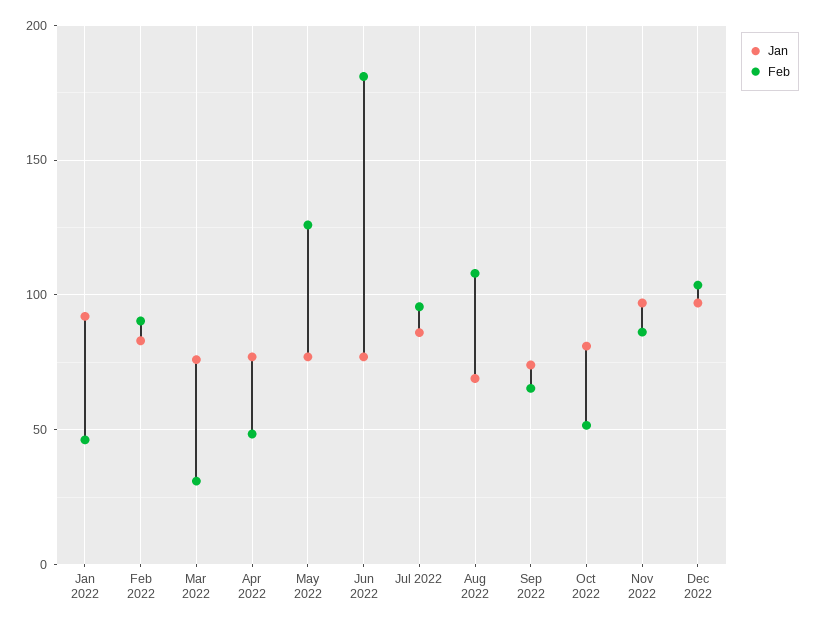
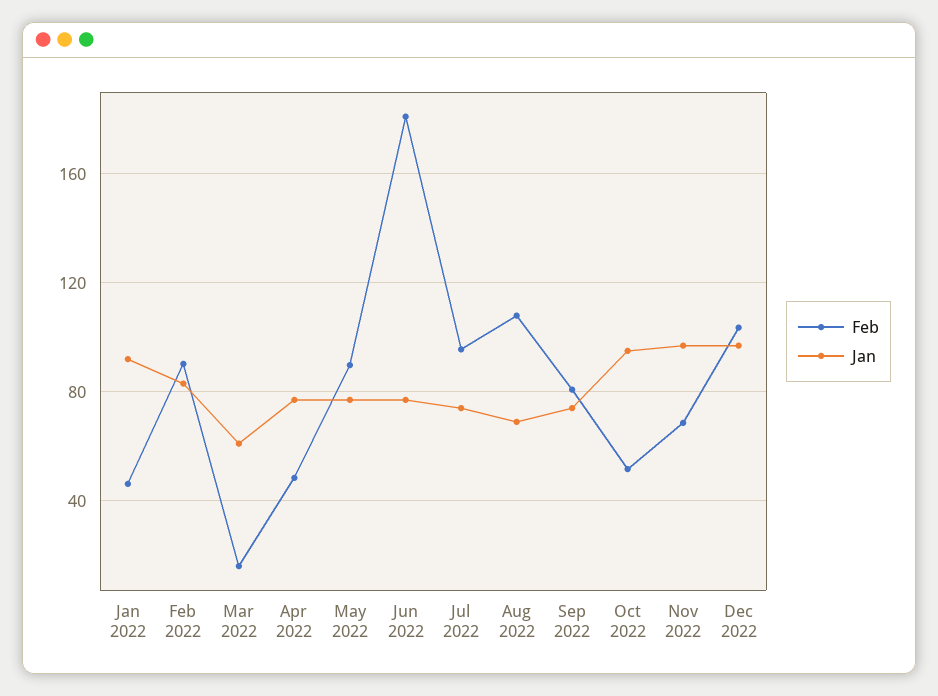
  {
    "Jan": {
      "Jan 2022": 90,
      "Feb 2022": 85,
-     "Mar 2022": 75,
+     "Mar 2022": 60,
      "Apr 2022": 75,
      "May 2022": 75,
      "Jun 2022": 75,
-     "Jul 2022": 85,
+     "Jul 2022": 75,
      "Aug 2022": 70,
      "Sep 2022": 75,
-     "Oct 2022": 80,
+     "Oct 2022": 95,
      "Nov 2022": 95,
      "Dec 2022": 95
    },
    "Feb": {
      "Jan 2022": 45,
      "Feb 2022": 90,
-     "Mar 2022": 30,
+     "Mar 2022": 15,
      "Apr 2022": 50,
-     "May 2022": 125,
+     "May 2022": 90,
      "Jun 2022": 180,
      "Jul 2022": 95,
      "Aug 2022": 110,
-     "Sep 2022": 65,
+     "Sep 2022": 80,
      "Oct 2022": 50,
-     "Nov 2022": 85,
+     "Nov 2022": 70,
      "Dec 2022": 105
    }
  }

